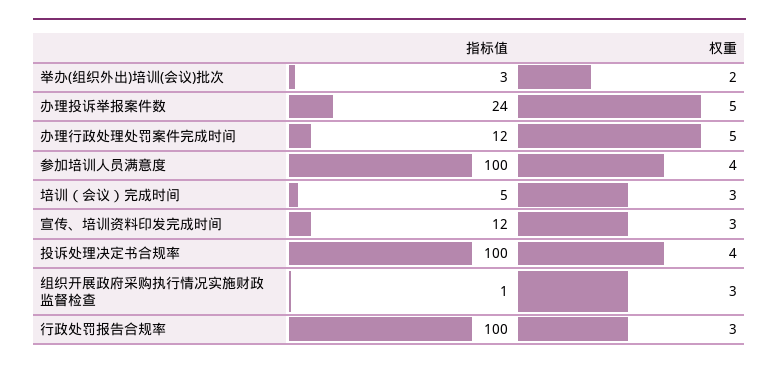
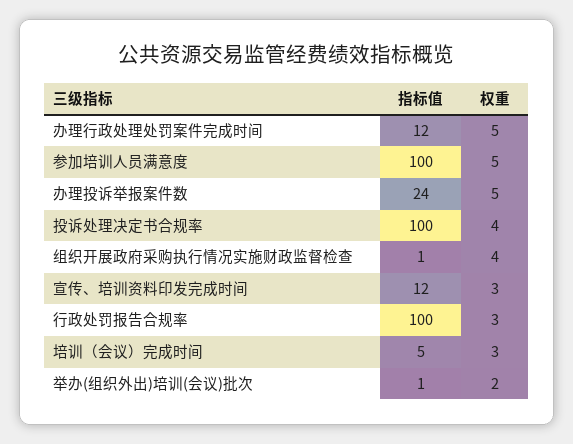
  {
    "指标值": {
-     "举办(组织外出)培训(会议)批次": 3,
+     "举办(组织外出)培训(会议)批次": 1,
      "办理投诉举报案件数": 24,
      "办理行政处理处罚案件完成时间": 12,
      "参加培训人员满意度": 100,
      "培训（会议）完成时间": 5,
      "宣传、培训资料印发完成时间": 12,
      "投诉处理决定书合规率": 100,
      "组织开展政府采购执行情况实施财政监督检查": 1,
      "行政处罚报告合规率": 100
    },
    "权重": {
      "举办(组织外出)培训(会议)批次": 2,
      "办理投诉举报案件数": 5,
      "办理行政处理处罚案件完成时间": 5,
-     "参加培训人员满意度": 4,
+     "参加培训人员满意度": 5,
      "培训（会议）完成时间": 3,
      "宣传、培训资料印发完成时间": 3,
      "投诉处理决定书合规率": 4,
-     "组织开展政府采购执行情况实施财政监督检查": 3,
+     "组织开展政府采购执行情况实施财政监督检查": 4,
      "行政处罚报告合规率": 3
    }
  }

